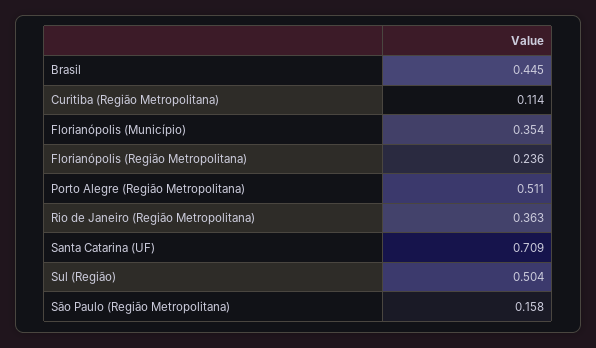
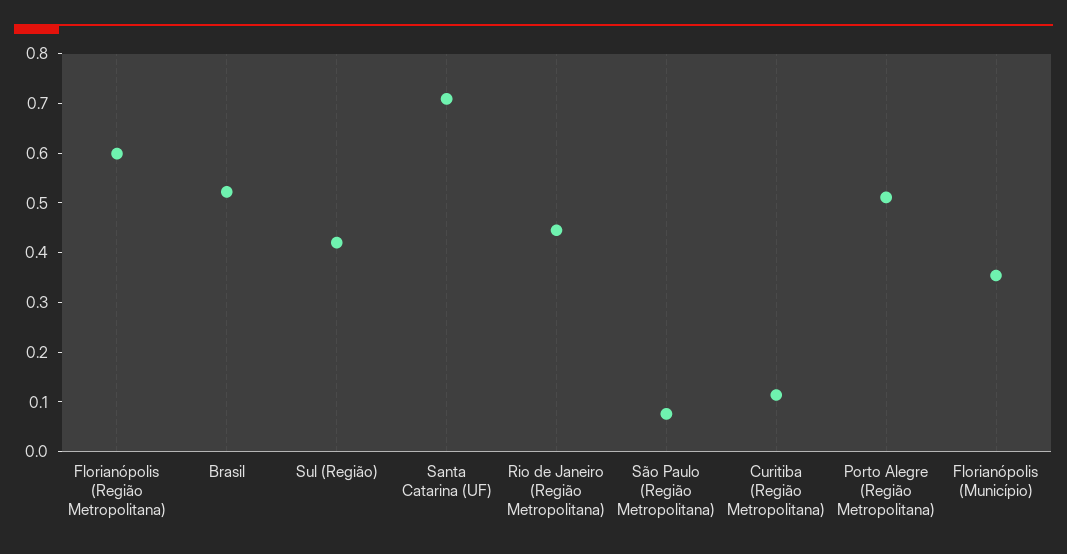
  {
-   "Brasil": 0.445,
+   "Brasil": 0.52,
    "Curitiba (Região Metropolitana)": 0.114,
    "Florianópolis (Município)": 0.354,
-   "Florianópolis (Região Metropolitana)": 0.236,
+   "Florianópolis (Região Metropolitana)": 0.6,
    "Porto Alegre (Região Metropolitana)": 0.511,
-   "Rio de Janeiro (Região Metropolitana)": 0.363,
+   "Rio de Janeiro (Região Metropolitana)": 0.44,
    "Santa Catarina (UF)": 0.709,
-   "Sul (Região)": 0.504,
+   "Sul (Região)": 0.42,
-   "São Paulo (Região Metropolitana)": 0.158
+   "São Paulo (Região Metropolitana)": 0.08
  }

